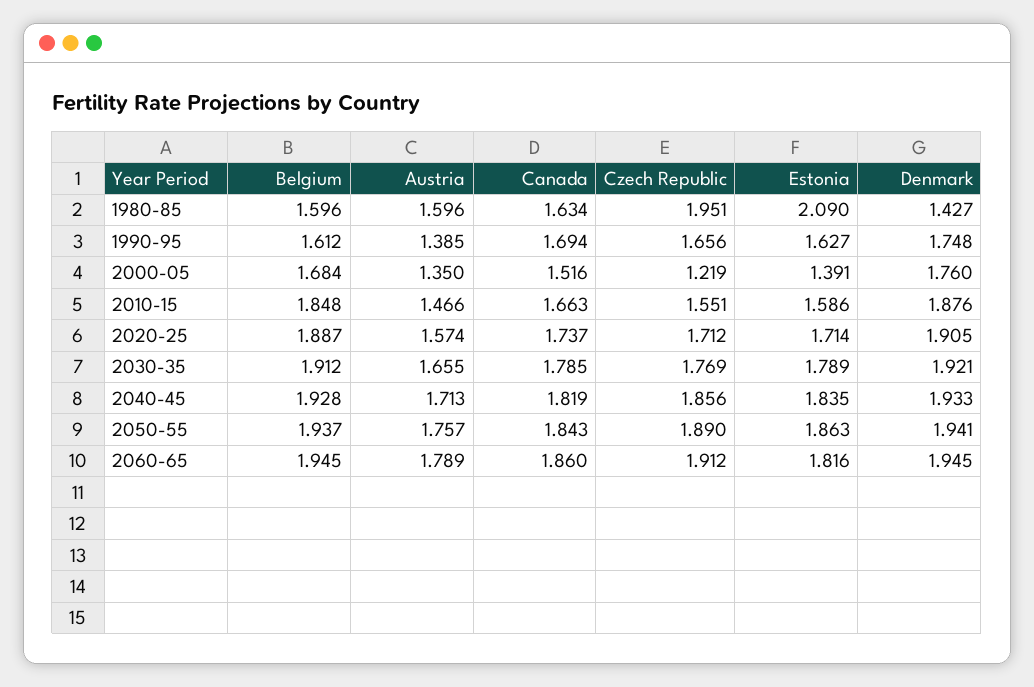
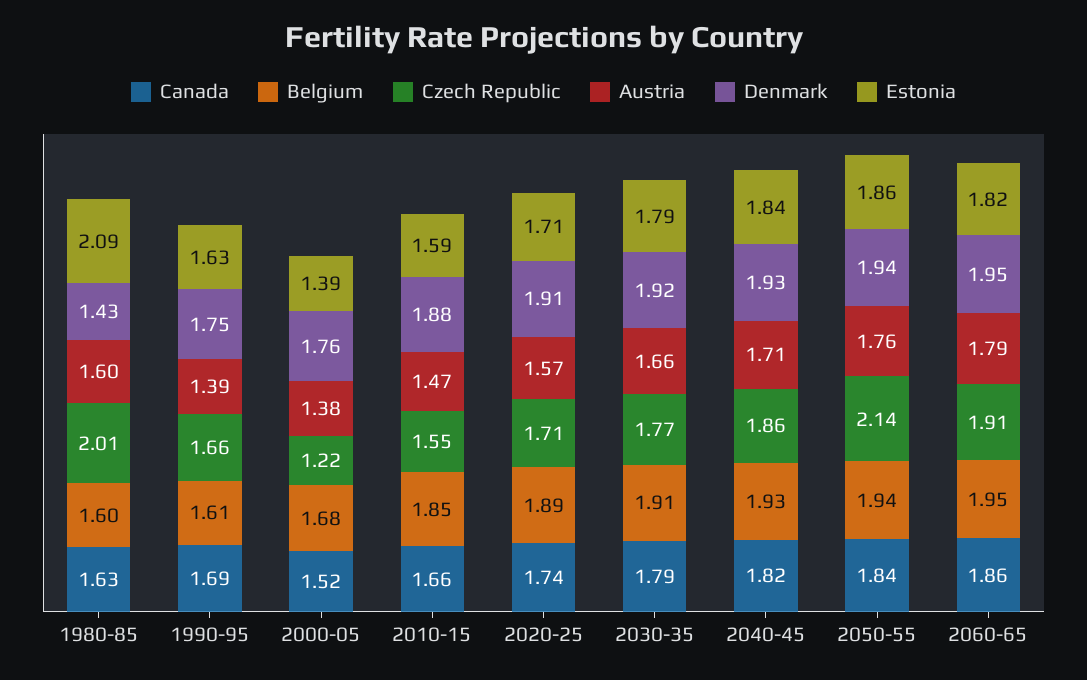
  {
    "Belgium": {
      "1980-85": 1.596,
      "1990-95": 1.612,
      "2000-05": 1.684,
      "2010-15": 1.848,
      "2020-25": 1.887,
      "2030-35": 1.912,
      "2040-45": 1.928,
      "2050-55": 1.937,
      "2060-65": 1.945
    },
    "Austria": {
      "1980-85": 1.596,
      "1990-95": 1.385,
-     "2000-05": 1.35,
+     "2000-05": 1.38,
      "2010-15": 1.466,
      "2020-25": 1.574,
      "2030-35": 1.655,
      "2040-45": 1.713,
      "2050-55": 1.757,
      "2060-65": 1.789
    },
    "Canada": {
      "1980-85": 1.634,
      "1990-95": 1.694,
      "2000-05": 1.516,
      "2010-15": 1.663,
      "2020-25": 1.737,
      "2030-35": 1.785,
      "2040-45": 1.819,
      "2050-55": 1.843,
      "2060-65": 1.86
    },
    "Czech Republic": {
-     "1980-85": 1.951,
+     "1980-85": 2.01,
      "1990-95": 1.656,
      "2000-05": 1.219,
      "2010-15": 1.551,
      "2020-25": 1.712,
      "2030-35": 1.769,
      "2040-45": 1.856,
-     "2050-55": 1.89,
+     "2050-55": 2.14,
      "2060-65": 1.912
    },
    "Estonia": {
      "1980-85": 2.09,
      "1990-95": 1.627,
      "2000-05": 1.391,
      "2010-15": 1.586,
      "2020-25": 1.714,
      "2030-35": 1.789,
      "2040-45": 1.835,
      "2050-55": 1.863,
      "2060-65": 1.816
    },
    "Denmark": {
      "1980-85": 1.427,
      "1990-95": 1.748,
      "2000-05": 1.76,
      "2010-15": 1.876,
      "2020-25": 1.905,
      "2030-35": 1.921,
      "2040-45": 1.933,
      "2050-55": 1.941,
      "2060-65": 1.945
    }
  }

